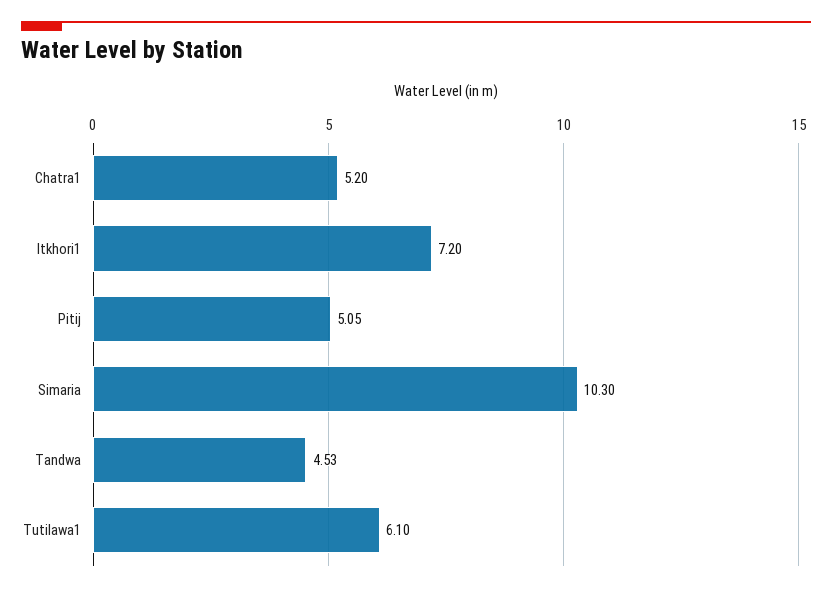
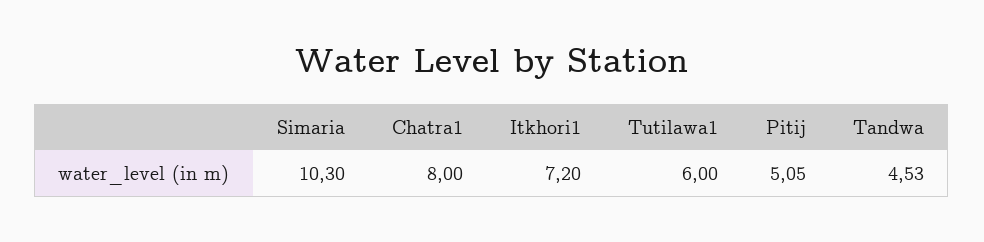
  {
-   "Chatra1": 5.2,
+   "Chatra1": 8,
    "Itkhori1": 7.2,
    "Pitij": 5.05,
    "Simaria": 10.3,
    "Tandwa": 4.53,
-   "Tutilawa1": 6.1
+   "Tutilawa1": 6
  }

